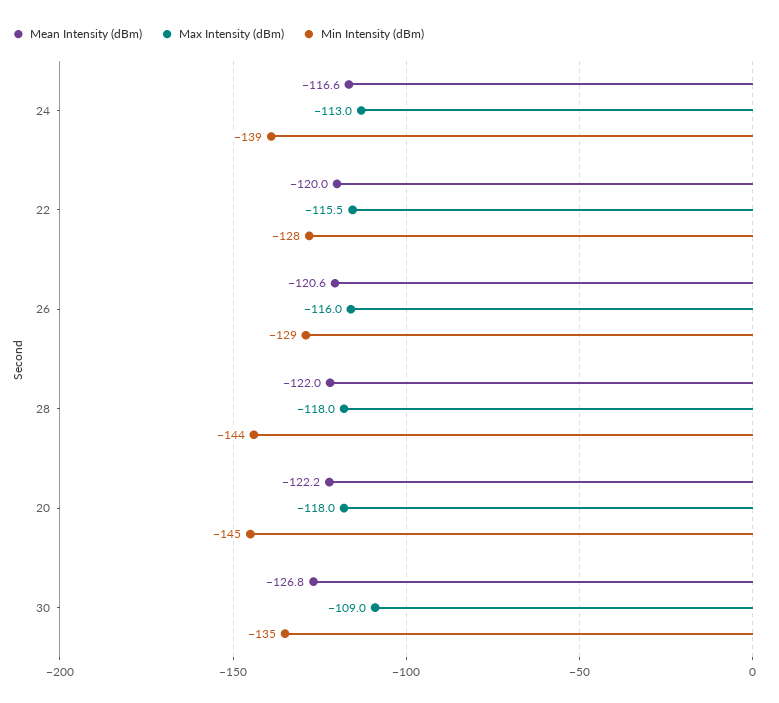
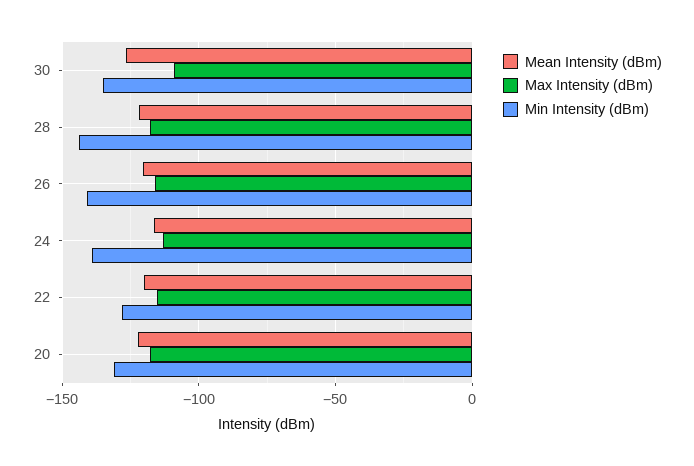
  {
    "Mean Intensity (dBm)": {
      "24": -116.6,
      "22": -120,
      "26": -120.6,
      "28": -122,
      "20": -122.2,
      "30": -126.8
    },
    "Max Intensity (dBm)": {
      "24": -113,
      "22": -115.5,
      "26": -116,
      "28": -118,
      "20": -118,
      "30": -109
    },
    "Min Intensity (dBm)": {
      "24": -139,
      "22": -128,
-     "26": -129,
+     "26": -140,
      "28": -144,
-     "20": -145,
+     "20": -130,
      "30": -135
    }
  }

